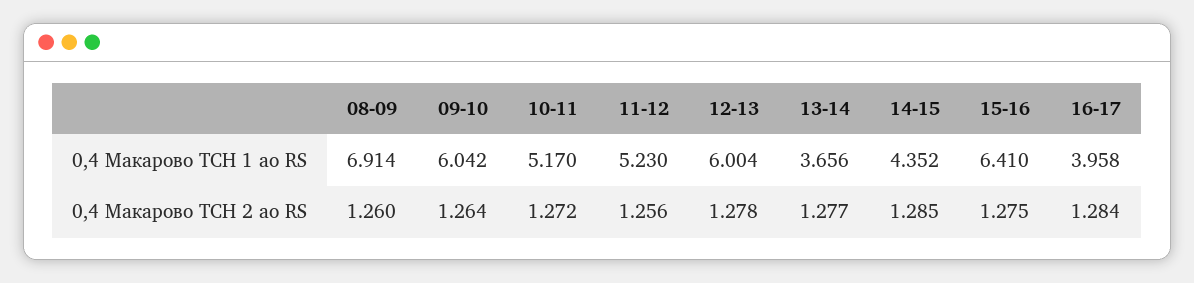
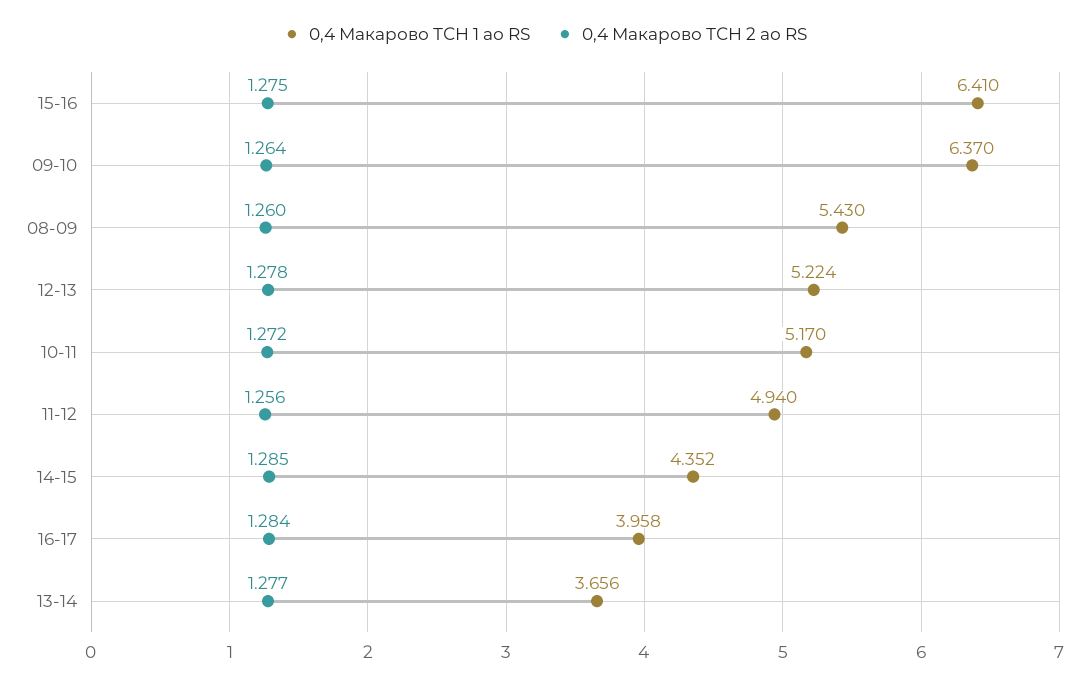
  {
    "0,4 Макарово ТСН 1 ао RS": {
-     "08-09": 6.914,
+     "08-09": 5.43,
-     "09-10": 6.042,
+     "09-10": 6.37,
      "10-11": 5.17,
-     "11-12": 5.23,
+     "11-12": 4.94,
-     "12-13": 6.004,
+     "12-13": 5.224,
      "13-14": 3.656,
      "14-15": 4.352,
      "15-16": 6.41,
      "16-17": 3.958
    },
    "0,4 Макарово ТСН 2 ао RS": {
      "08-09": 1.26,
      "09-10": 1.264,
      "10-11": 1.272,
      "11-12": 1.256,
      "12-13": 1.278,
      "13-14": 1.277,
      "14-15": 1.285,
      "15-16": 1.275,
      "16-17": 1.284
    }
  }

